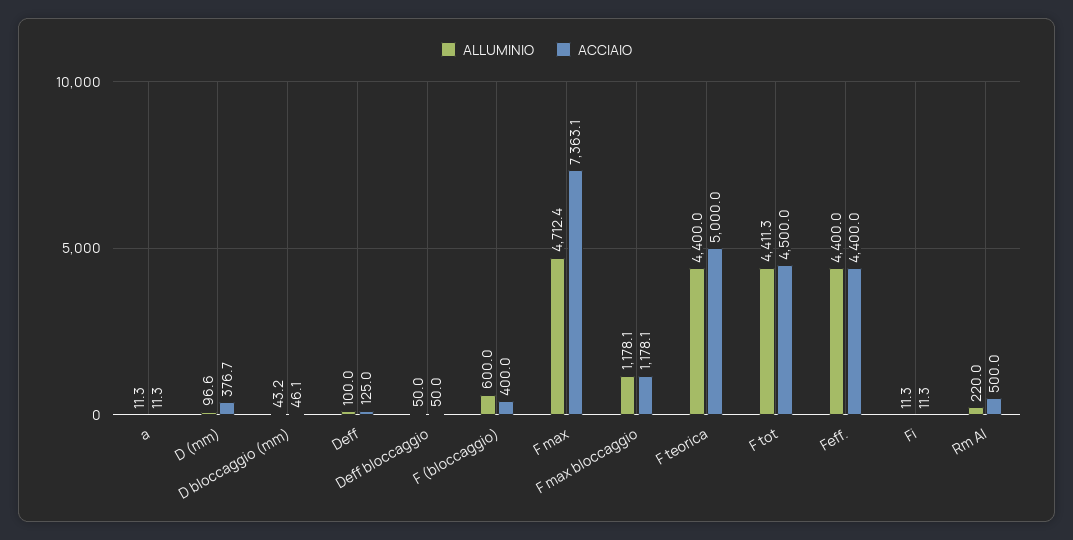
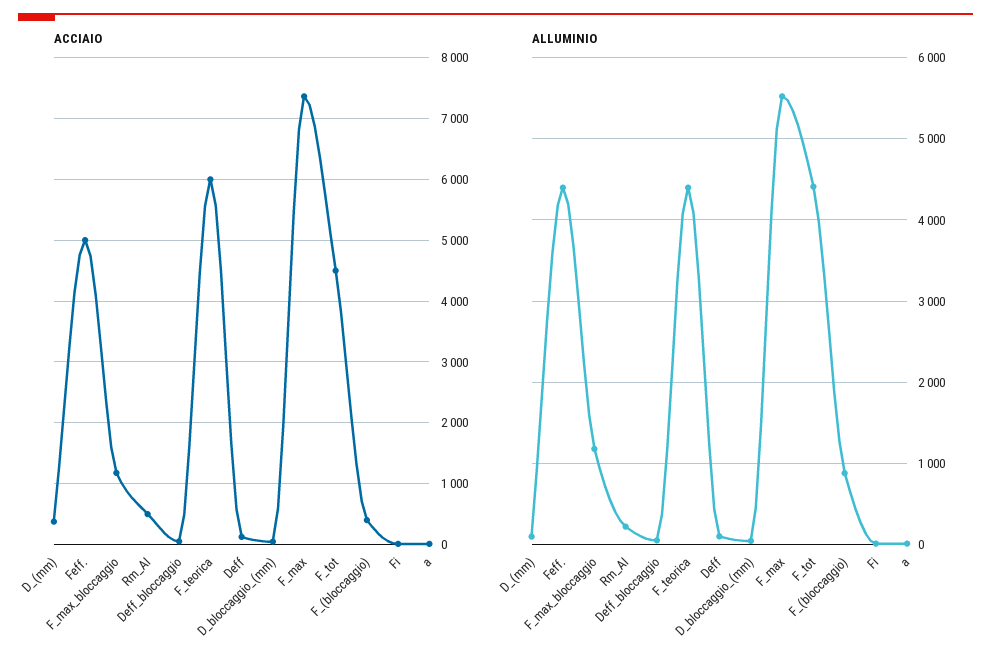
  {
    "ALLUMINIO": {
      "a": 11.3,
      "D (mm)": 96.6,
      "D bloccaggio (mm)": 43.2,
      "Deff": 100,
      "Deff bloccaggio": 50,
-     "F (bloccaggio)": 600,
+     "F (bloccaggio)": 900,
-     "F max": 4712.4,
+     "F max": 5500,
      "F max bloccaggio": 1178.1,
      "F teorica": 4400,
      "F tot": 4411.3,
      "Feff.": 4400,
      "Fi": 11.3,
      "Rm Al": 220
    },
    "ACCIAIO": {
      "a": 11.3,
      "D (mm)": 376.7,
      "D bloccaggio (mm)": 46.1,
      "Deff": 125,
      "Deff bloccaggio": 50,
      "F (bloccaggio)": 400,
      "F max": 7363.1,
      "F max bloccaggio": 1178.1,
-     "F teorica": 5000,
+     "F teorica": 6000,
      "F tot": 4500,
-     "Feff.": 4400,
+     "Feff.": 5000,
      "Fi": 11.3,
      "Rm Al": 500
    }
  }

